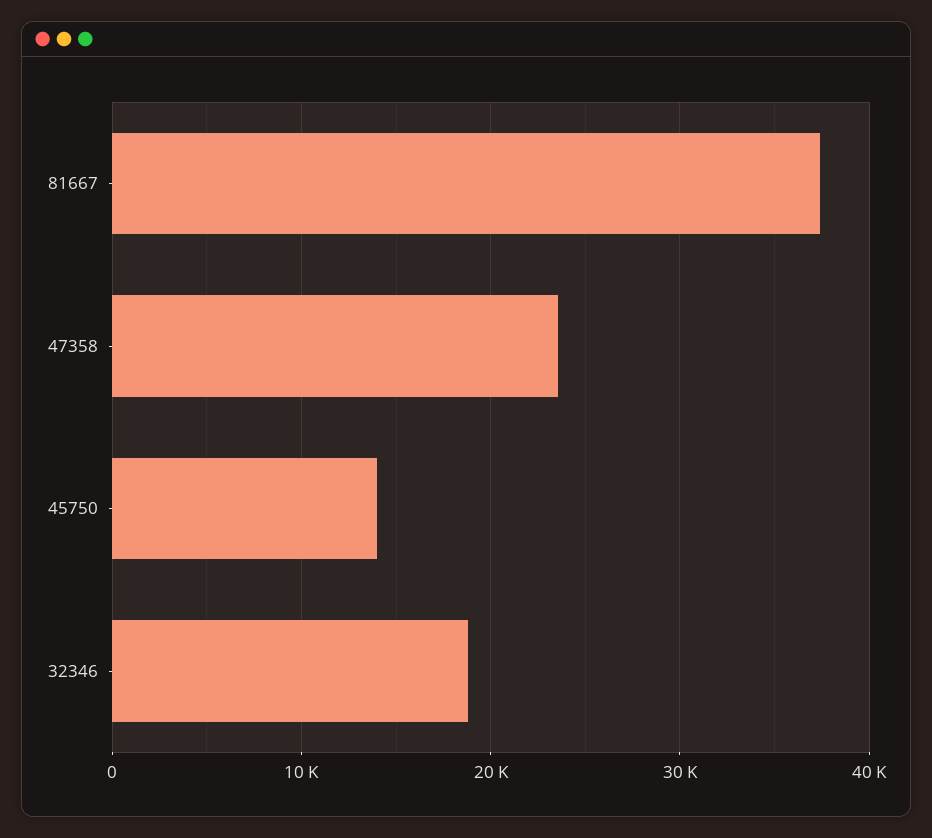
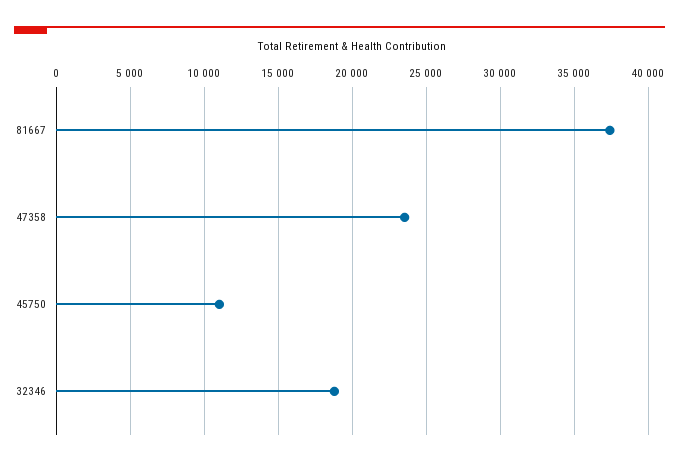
  {
    "81667": 37500,
    "47358": 23500,
-   "45750": 14000,
+   "45750": 11000,
    "32346": 19000
  }

